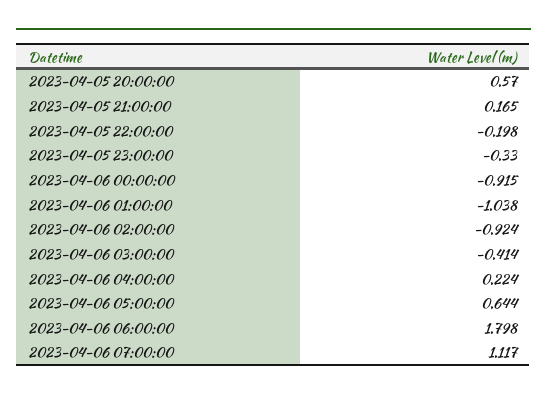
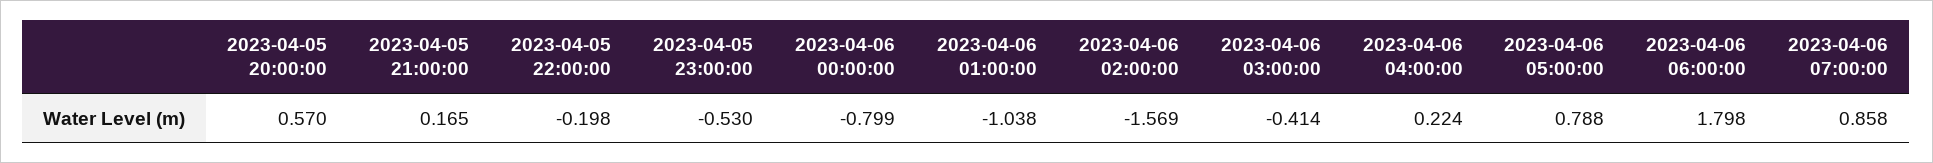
  {
    "2023-04-05 20:00:00": 0.57,
    "2023-04-05 21:00:00": 0.165,
    "2023-04-05 22:00:00": -0.198,
-   "2023-04-05 23:00:00": -0.33,
+   "2023-04-05 23:00:00": -0.53,
-   "2023-04-06 00:00:00": -0.915,
+   "2023-04-06 00:00:00": -0.799,
    "2023-04-06 01:00:00": -1.038,
-   "2023-04-06 02:00:00": -0.924,
+   "2023-04-06 02:00:00": -1.569,
    "2023-04-06 03:00:00": -0.414,
    "2023-04-06 04:00:00": 0.224,
-   "2023-04-06 05:00:00": 0.644,
+   "2023-04-06 05:00:00": 0.788,
    "2023-04-06 06:00:00": 1.798,
-   "2023-04-06 07:00:00": 1.117
+   "2023-04-06 07:00:00": 0.858
  }

